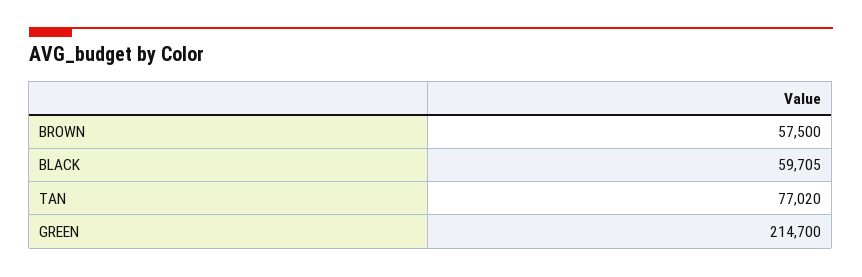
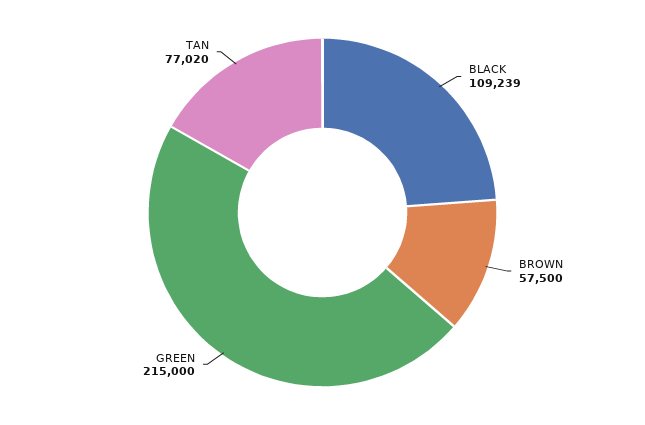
  {
    "BROWN": 57500,
-   "BLACK": 59705,
+   "BLACK": 109239,
    "TAN": 77020,
-   "GREEN": 214700
+   "GREEN": 215000
  }

